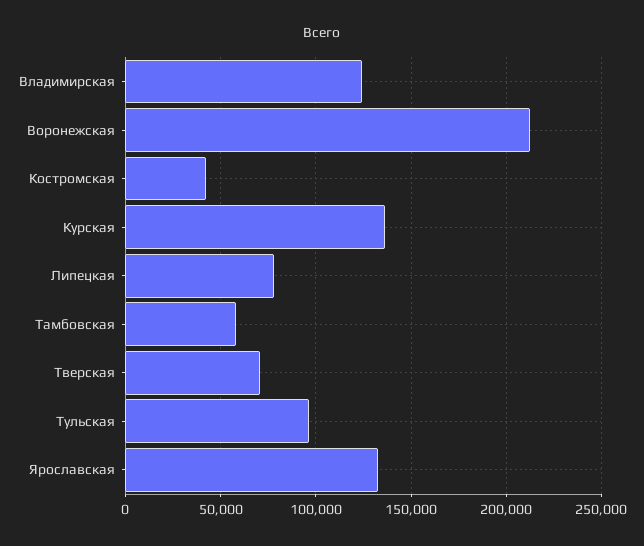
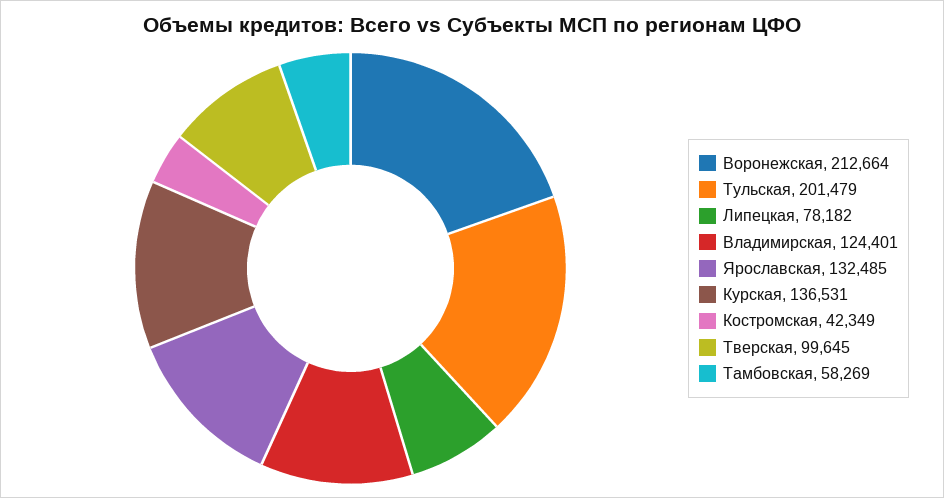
  {
    "Владимирская": 124401,
    "Воронежская": 212664,
    "Костромская": 42349,
    "Курская": 136531,
    "Липецкая": 78182,
    "Тамбовская": 58269,
-   "Тверская": 70000,
+   "Тверская": 99645,
-   "Тульская": 95000,
+   "Тульская": 201479,
    "Ярославская": 132485
  }

